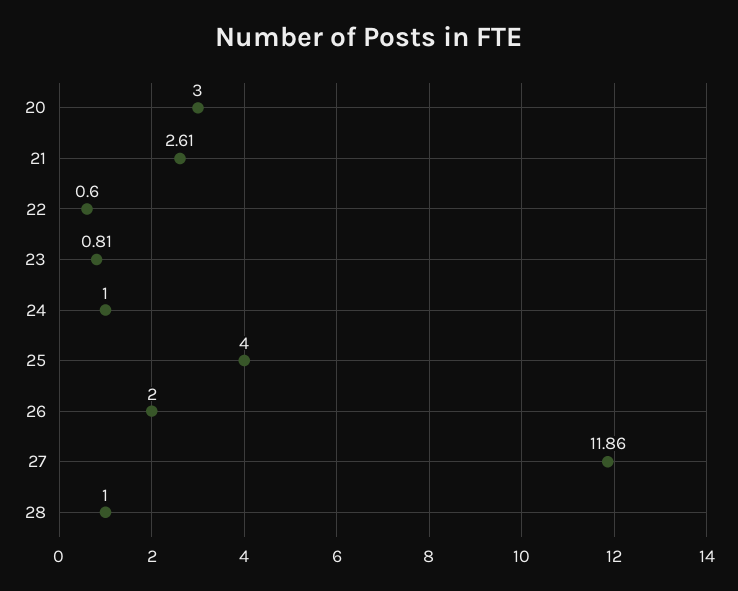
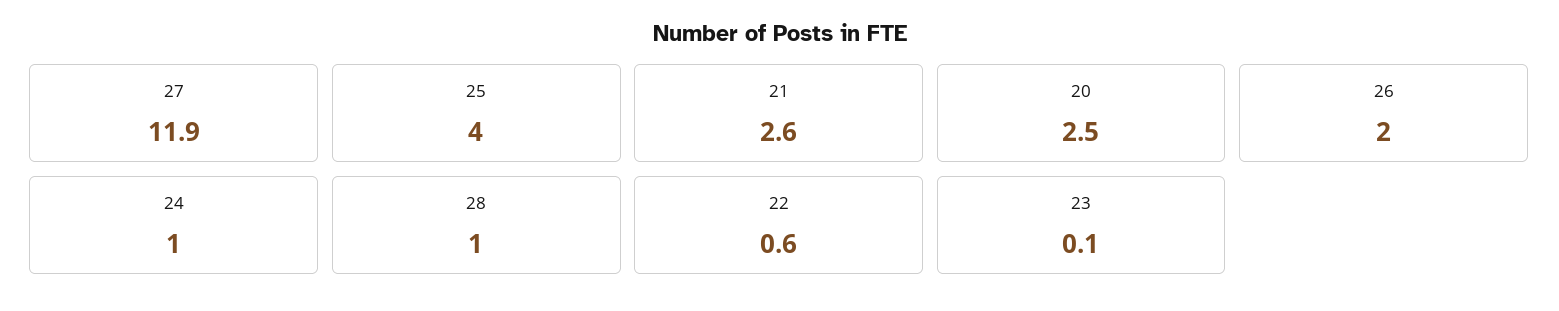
  {
-   "20": 3,
+   "20": 2.5,
    "21": 2.61,
    "22": 0.6,
-   "23": 0.81,
+   "23": 0.1,
    "24": 1,
    "25": 4,
    "26": 2,
    "27": 11.86,
    "28": 1
  }

